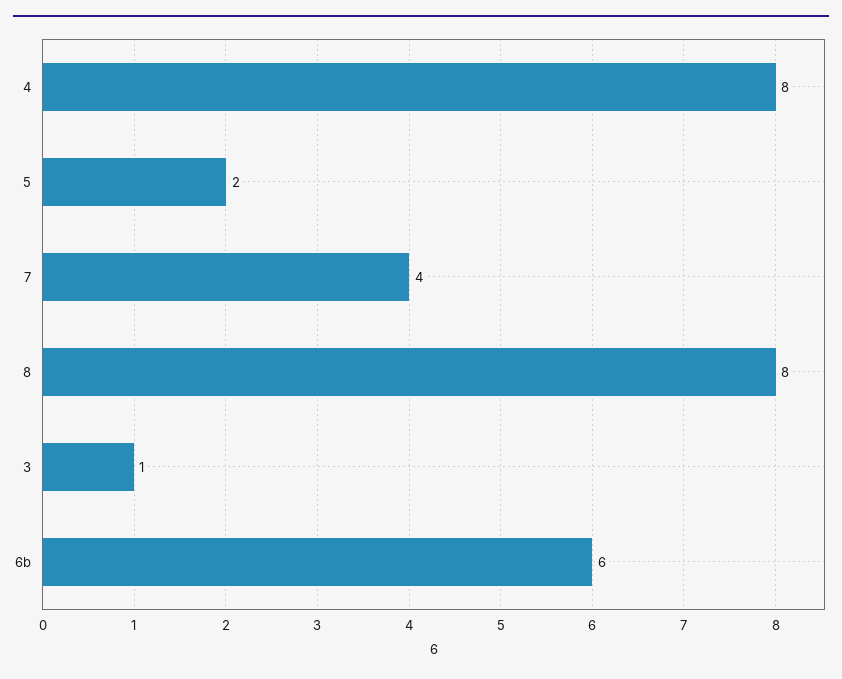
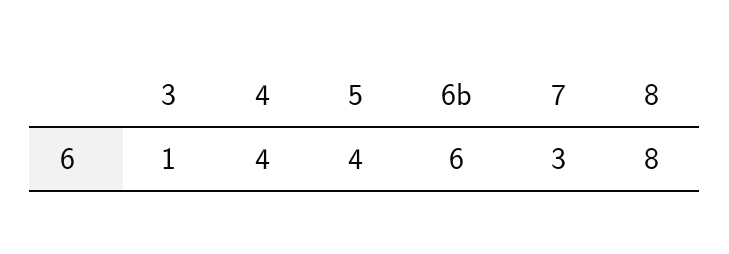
  {
-   "4": 8,
+   "4": 4,
-   "5": 2,
+   "5": 4,
-   "7": 4,
+   "7": 3,
    "8": 8,
    "3": 1,
    "6b": 6
  }

